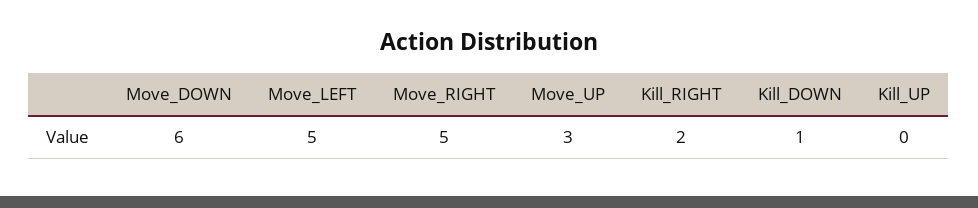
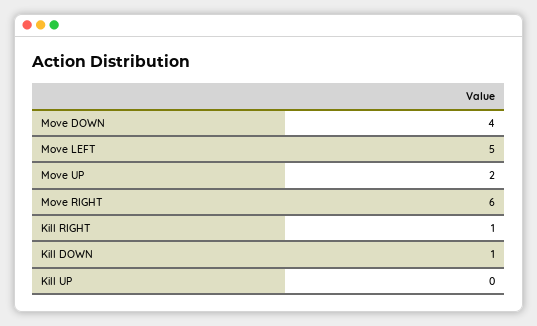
  {
-   "Move_DOWN": 6,
+   "Move_DOWN": 4,
    "Move_LEFT": 5,
-   "Move_RIGHT": 5,
+   "Move_RIGHT": 6,
-   "Move_UP": 3,
+   "Move_UP": 2,
-   "Kill_RIGHT": 2,
+   "Kill_RIGHT": 1,
    "Kill_DOWN": 1,
    "Kill_UP": 0
  }

